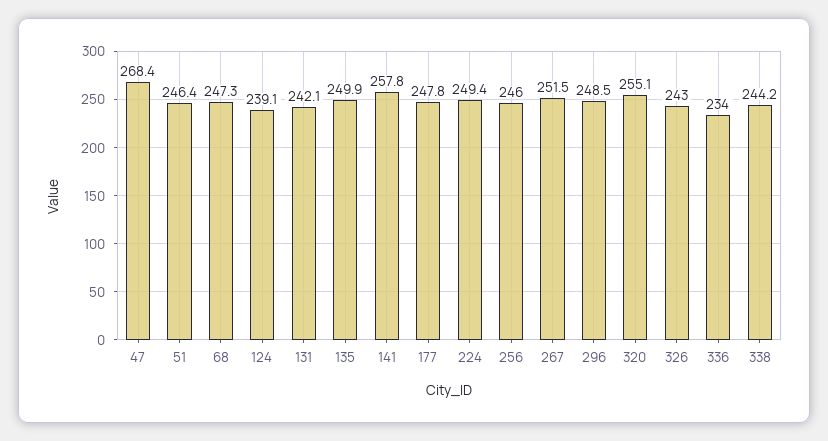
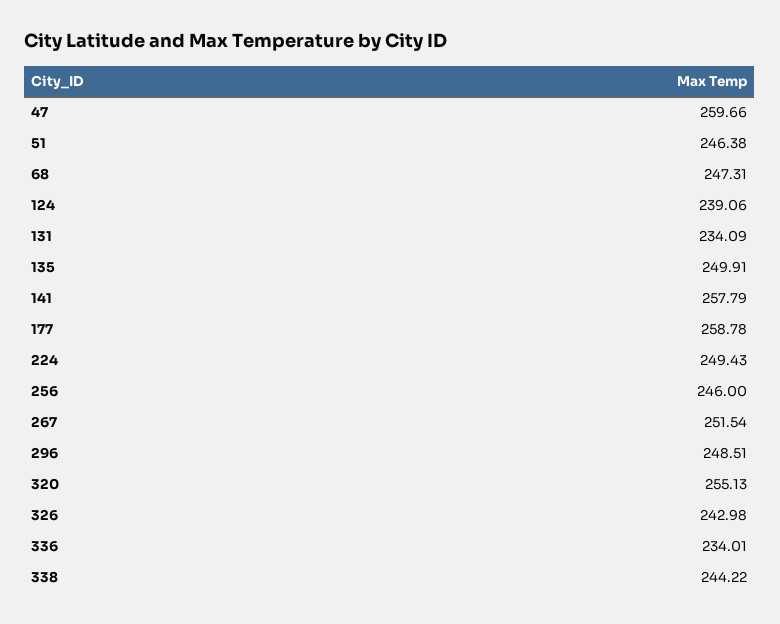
  {
-   "47": 268.4,
+   "47": 259.66,
    "51": 246.38,
    "68": 247.31,
    "124": 239.06,
-   "131": 242.1,
+   "131": 234.09,
    "135": 249.91,
    "141": 257.79,
-   "177": 247.8,
+   "177": 258.78,
    "224": 249.43,
    "256": 246,
    "267": 251.54,
    "296": 248.51,
    "320": 255.13,
    "326": 242.98,
    "336": 234.01,
    "338": 244.22
  }

